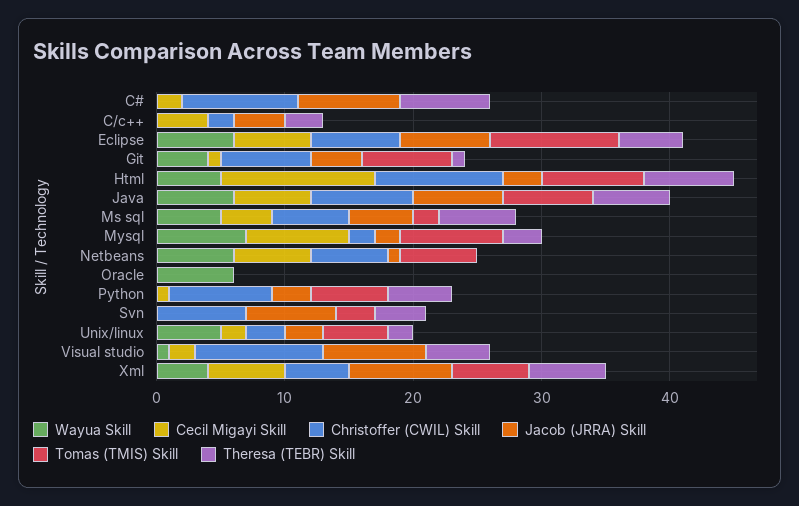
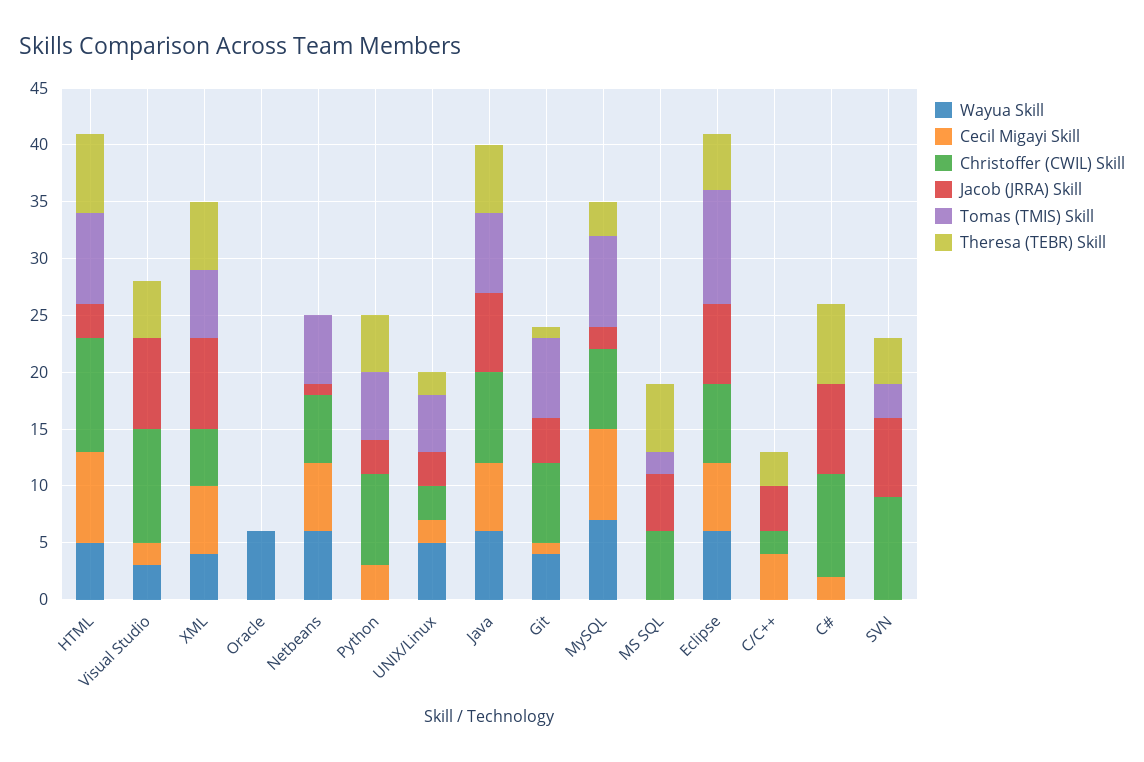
  {
    "Wayua Skill": {
      "C#": 0,
      "C/c++": 0,
      "Eclipse": 6,
      "Git": 4,
      "Html": 5,
      "Java": 6,
-     "Ms sql": 5,
+     "Ms sql": 0,
      "Mysql": 7,
      "Netbeans": 6,
      "Oracle": 6,
      "Python": 0,
      "Svn": 0,
      "Unix/linux": 5,
-     "Visual studio": 1,
+     "Visual studio": 3,
      "Xml": 4
    },
    "Cecil Migayi Skill": {
      "C#": 2,
      "C/c++": 4,
      "Eclipse": 6,
      "Git": 1,
-     "Html": 12,
+     "Html": 8,
      "Java": 6,
-     "Ms sql": 4,
+     "Ms sql": 0,
      "Mysql": 8,
      "Netbeans": 6,
      "Oracle": 0,
-     "Python": 1,
+     "Python": 3,
      "Svn": 0,
      "Unix/linux": 2,
      "Visual studio": 2,
      "Xml": 6
    },
    "Christoffer (CWIL) Skill": {
      "C#": 9,
      "C/c++": 2,
      "Eclipse": 7,
      "Git": 7,
      "Html": 10,
      "Java": 8,
      "Ms sql": 6,
-     "Mysql": 2,
+     "Mysql": 7,
      "Netbeans": 6,
      "Oracle": 0,
      "Python": 8,
-     "Svn": 7,
+     "Svn": 9,
      "Unix/linux": 3,
      "Visual studio": 10,
      "Xml": 5
    },
    "Jacob (JRRA) Skill": {
      "C#": 8,
      "C/c++": 4,
      "Eclipse": 7,
      "Git": 4,
      "Html": 3,
      "Java": 7,
      "Ms sql": 5,
      "Mysql": 2,
      "Netbeans": 1,
      "Oracle": 0,
      "Python": 3,
      "Svn": 7,
      "Unix/linux": 3,
      "Visual studio": 8,
      "Xml": 8
    },
    "Tomas (TMIS) Skill": {
      "C#": 0,
      "C/c++": 0,
      "Eclipse": 10,
      "Git": 7,
      "Html": 8,
      "Java": 7,
      "Ms sql": 2,
      "Mysql": 8,
      "Netbeans": 6,
      "Oracle": 0,
      "Python": 6,
      "Svn": 3,
      "Unix/linux": 5,
      "Visual studio": 0,
      "Xml": 6
    },
    "Theresa (TEBR) Skill": {
      "C#": 7,
      "C/c++": 3,
      "Eclipse": 5,
      "Git": 1,
      "Html": 7,
      "Java": 6,
      "Ms sql": 6,
      "Mysql": 3,
      "Netbeans": 0,
      "Oracle": 0,
      "Python": 5,
      "Svn": 4,
      "Unix/linux": 2,
      "Visual studio": 5,
      "Xml": 6
    }
  }

